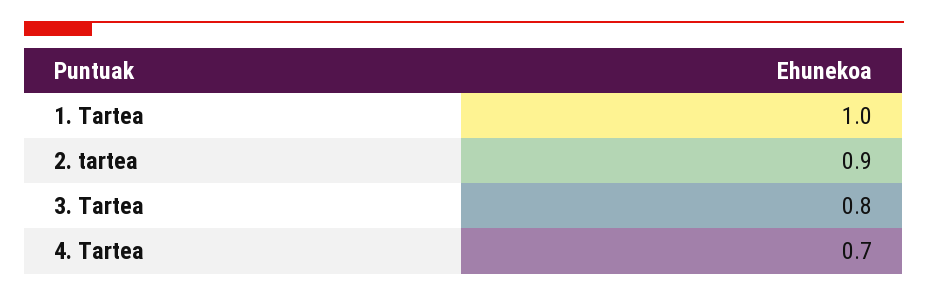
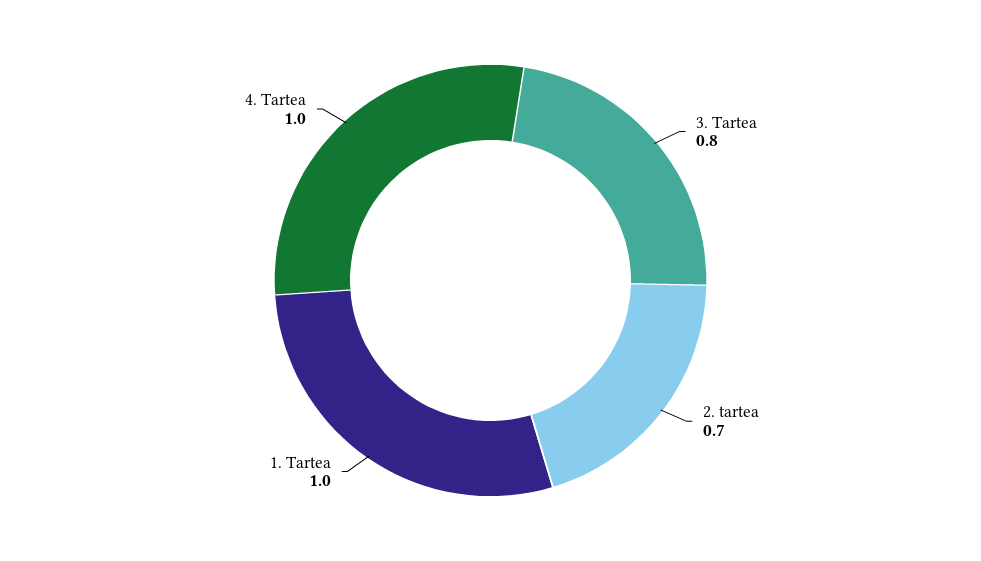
  {
    "1. Tartea": 1,
-   "2. tartea": 0.9,
+   "2. tartea": 0.7,
    "3. Tartea": 0.8,
-   "4. Tartea": 0.7
+   "4. Tartea": 1
  }

